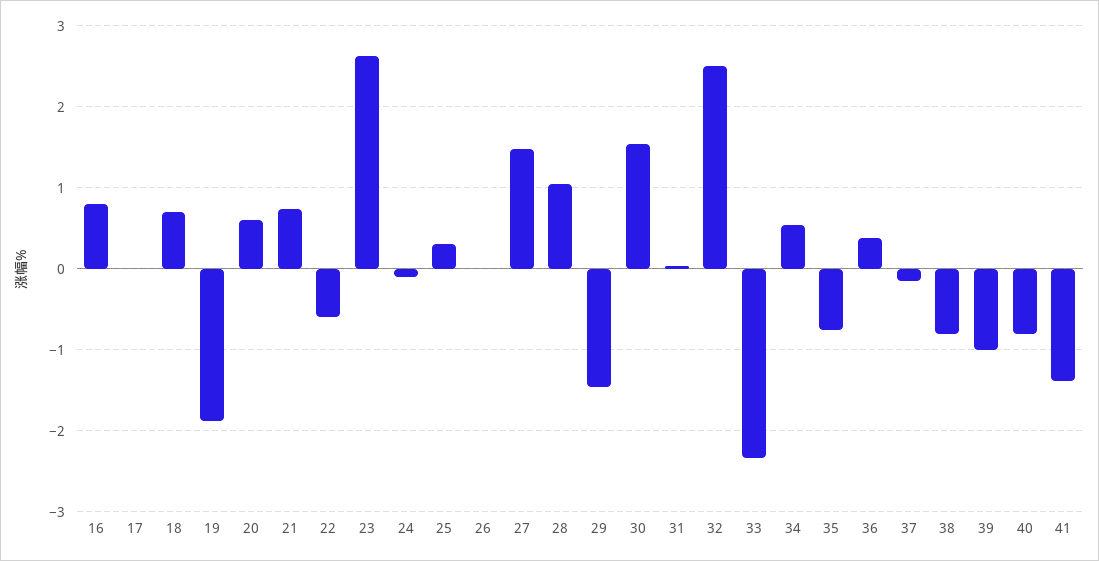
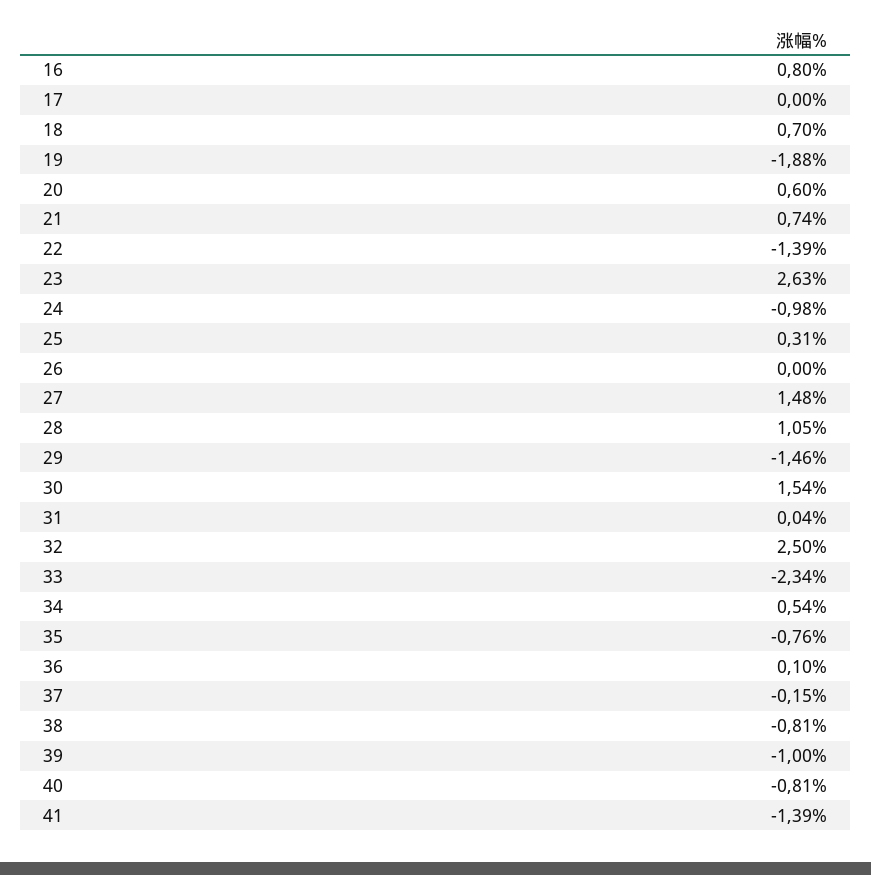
  {
    "16": 0.8,
    "17": 0,
    "18": 0.7,
    "19": -1.88,
    "20": 0.6,
    "21": 0.74,
-   "22": -0.6,
+   "22": -1.39,
    "23": 2.63,
-   "24": -0.1,
+   "24": -0.98,
    "25": 0.31,
    "26": 0,
    "27": 1.48,
    "28": 1.05,
    "29": -1.46,
    "30": 1.54,
    "31": 0.04,
    "32": 2.5,
    "33": -2.34,
    "34": 0.54,
    "35": -0.76,
-   "36": 0.4,
+   "36": 0.1,
    "37": -0.15,
    "38": -0.81,
    "39": -1,
    "40": -0.81,
    "41": -1.39
  }

